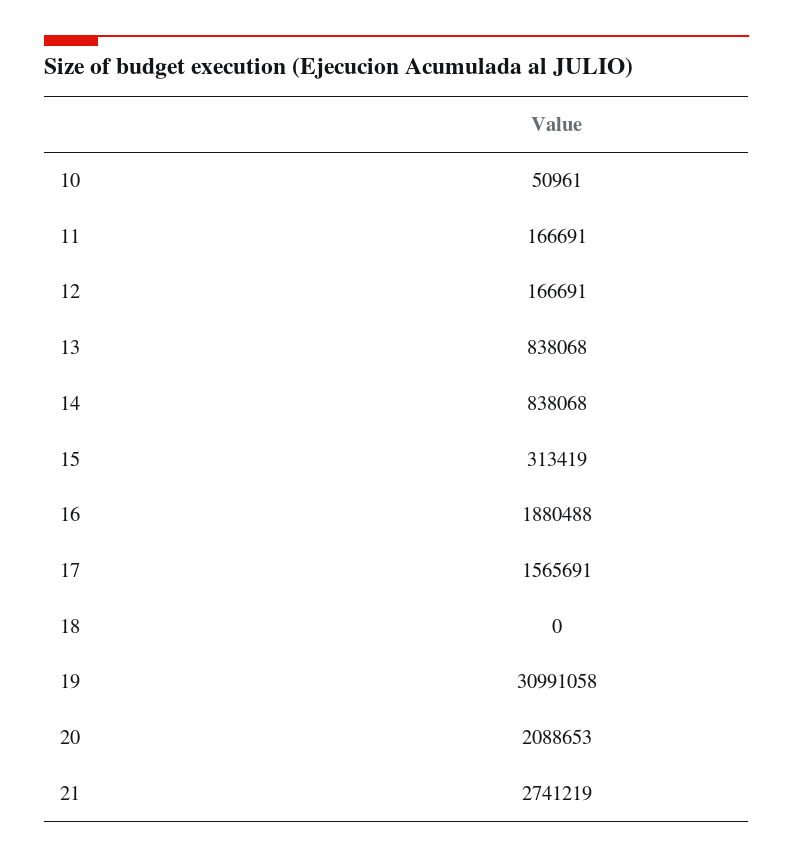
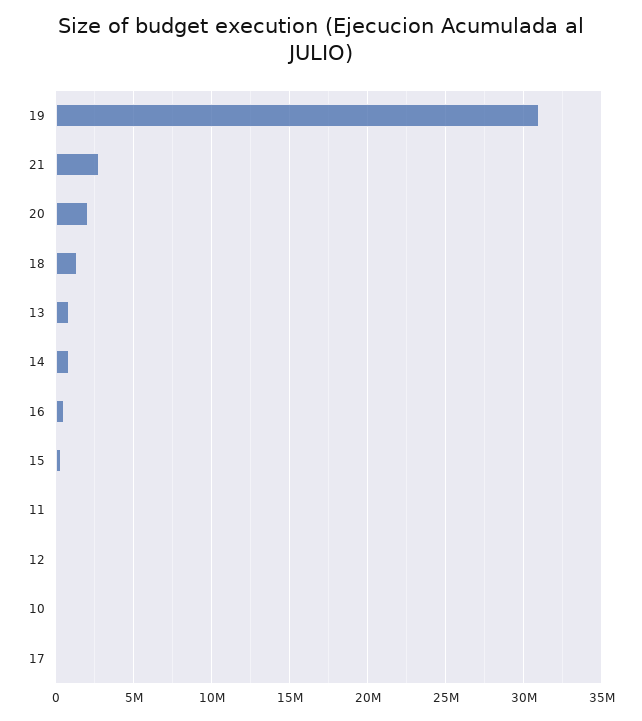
  {
    "10": 50961,
    "11": 166691,
    "12": 166691,
    "13": 838068,
    "14": 838068,
    "15": 313419,
-   "16": 1880488,
+   "16": 500000,
-   "17": 1565691,
+   "17": 0,
-   "18": 0,
+   "18": 1500000,
    "19": 30991058,
    "20": 2088653,
    "21": 2741219
  }

